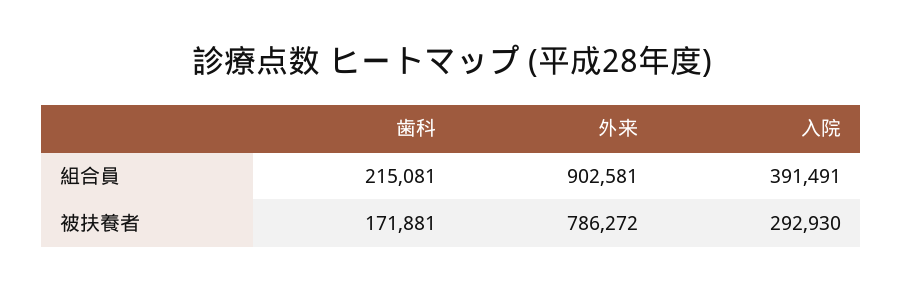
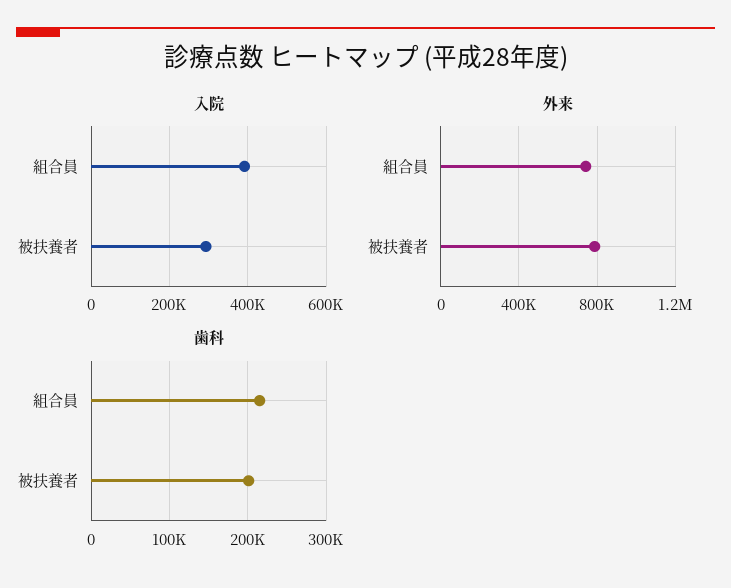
  {
    "歯科": {
      "組合員": 215081,
-     "被扶養者": 171881
+     "被扶養者": 200000
    },
    "外来": {
-     "組合員": 902581,
+     "組合員": 750000,
      "被扶養者": 786272
    },
    "入院": {
      "組合員": 391491,
      "被扶養者": 292930
    }
  }

